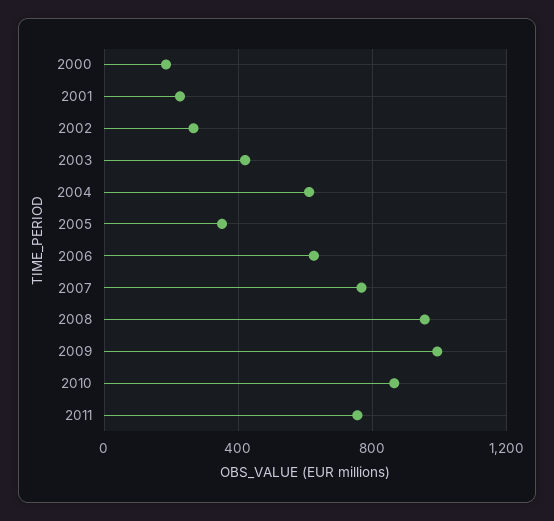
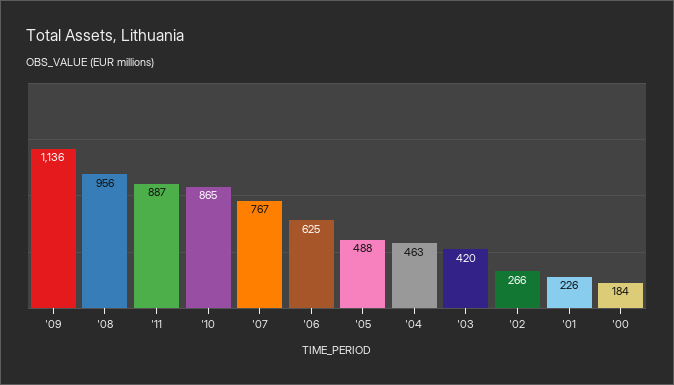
  {
    "2000": 184,
    "2001": 226,
    "2002": 266,
    "2003": 420,
-   "2004": 600,
+   "2004": 463,
-   "2005": 350,
+   "2005": 488,
    "2006": 625,
    "2007": 767,
    "2008": 956,
-   "2009": 1000,
+   "2009": 1136,
    "2010": 865,
-   "2011": 750
+   "2011": 887
  }

